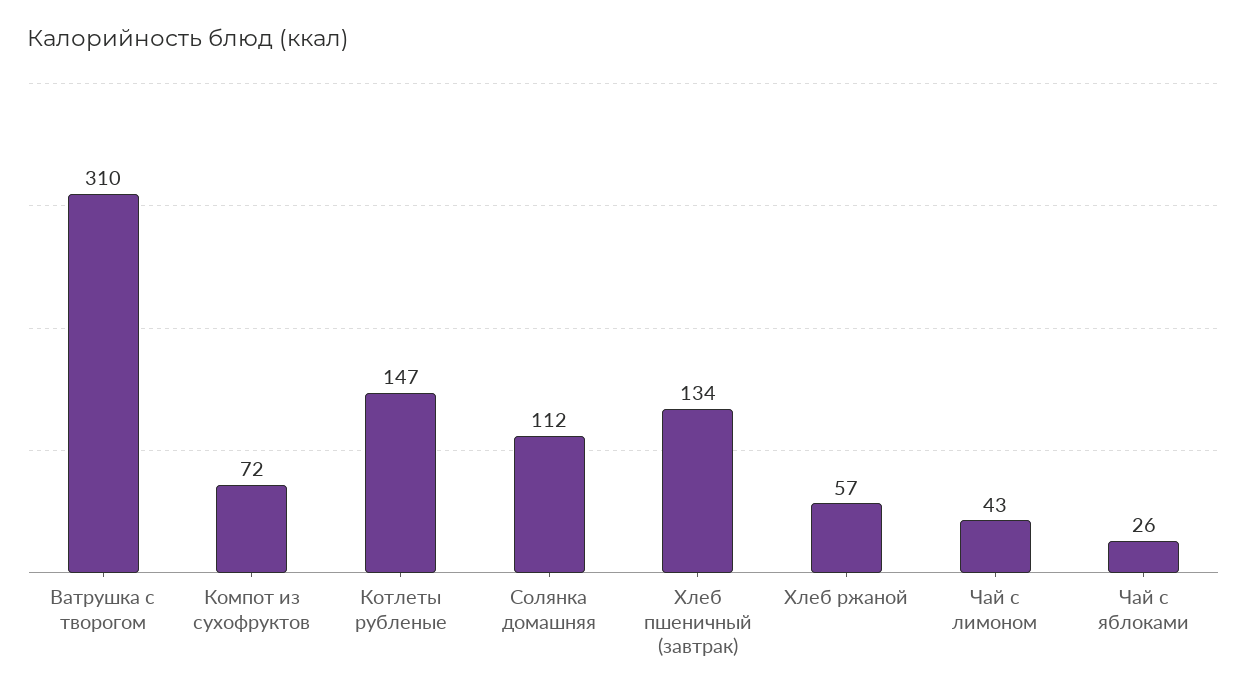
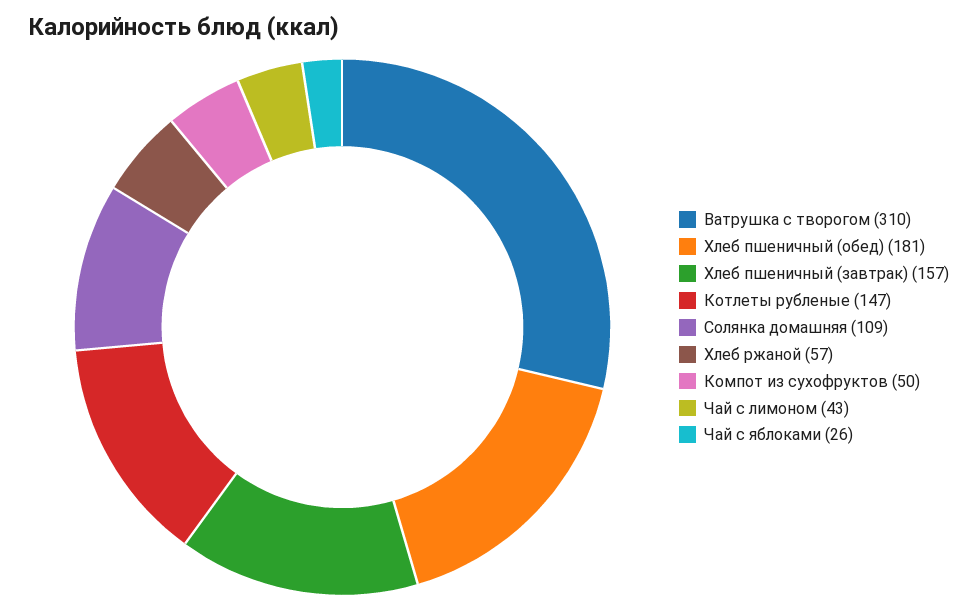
  {
    "Ватрушка с творогом": 310,
-   "Компот из сухофруктов": 72,
+   "Компот из сухофруктов": 50,
    "Котлеты рубленые": 147,
-   "Солянка домашняя": 112,
+   "Солянка домашняя": 109,
-   "Хлеб пшеничный (завтрак)": 134,
+   "Хлеб пшеничный (завтрак)": 157,
    "Хлеб ржаной": 57,
    "Чай с лимоном": 43,
-   "Чай с яблоками": 26
+   "Чай с яблоками": 26,
+   "Хлеб пшеничный (обед)": 181
  }

